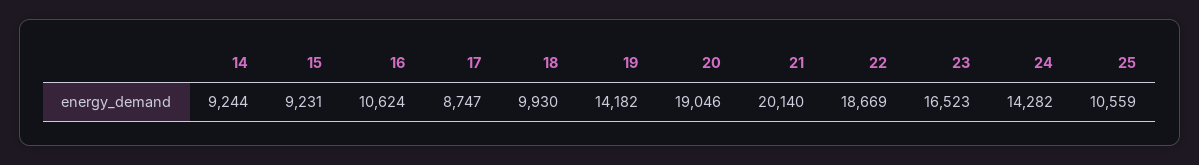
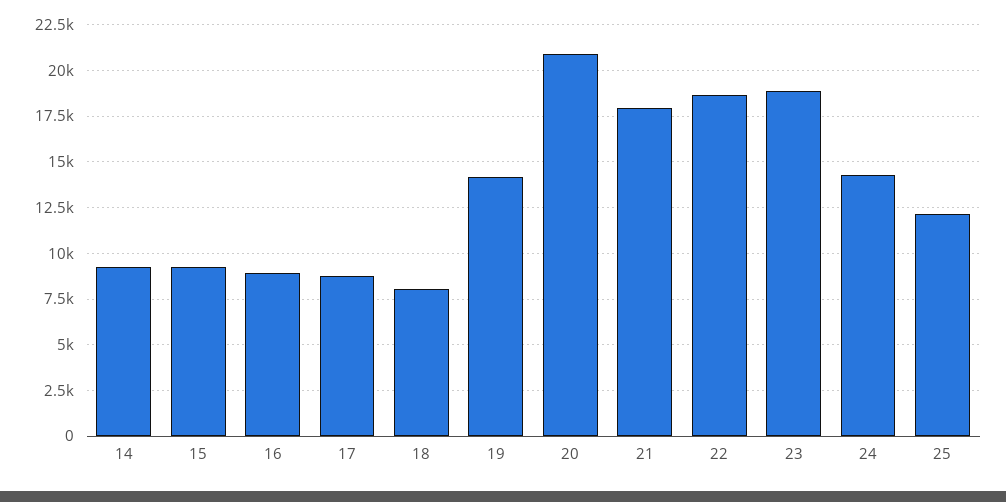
  {
    "14": 9244,
    "15": 9231,
-   "16": 10624,
+   "16": 9000,
    "17": 8747,
-   "18": 9930,
+   "18": 8000,
    "19": 14182,
-   "20": 19046,
+   "20": 21000,
-   "21": 20140,
+   "21": 18000,
    "22": 18669,
-   "23": 16523,
+   "23": 19000,
    "24": 14282,
-   "25": 10559
+   "25": 12000
  }

